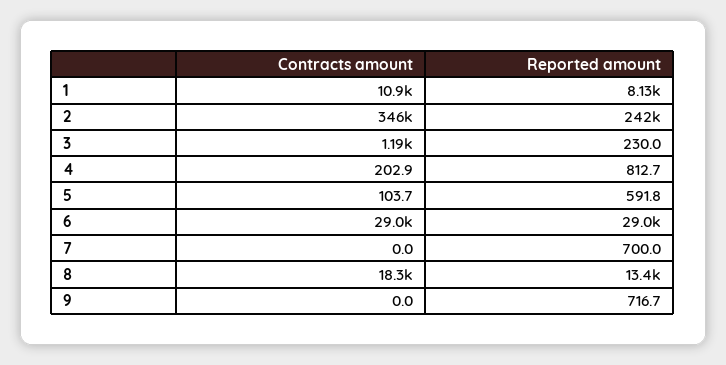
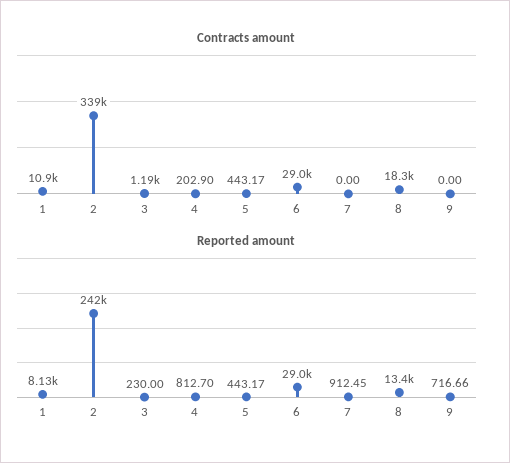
  {
    "Contracts amount": {
      "1": 10900,
-     "2": 346000,
+     "2": 339000,
      "3": 1190,
      "4": 202.9,
-     "5": 103.7,
+     "5": 443.17,
      "6": 29000,
      "7": 0,
      "8": 18300,
      "9": 0
    },
    "Reported amount": {
      "1": 8130,
      "2": 242000,
      "3": 230,
      "4": 812.7,
-     "5": 591.8,
+     "5": 443.17,
      "6": 29000,
-     "7": 700,
+     "7": 912.45,
      "8": 13400,
      "9": 716.66
    }
  }

